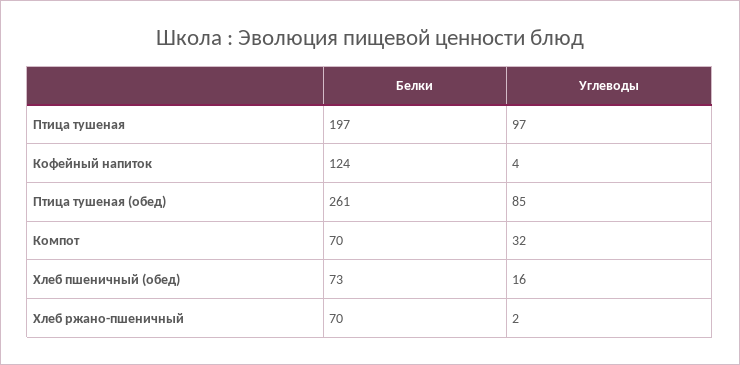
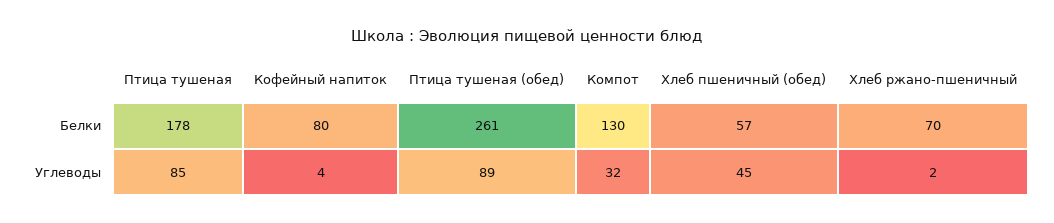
  {
    "Белки": {
-     "Птица тушеная": 197,
+     "Птица тушеная": 178,
-     "Кофейный напиток": 124,
+     "Кофейный напиток": 80,
      "Птица тушеная (обед)": 261,
-     "Компот": 70,
+     "Компот": 130,
-     "Хлеб пшеничный (обед)": 73,
+     "Хлеб пшеничный (обед)": 57,
      "Хлеб ржано-пшеничный": 70
    },
    "Углеводы": {
-     "Птица тушеная": 97,
+     "Птица тушеная": 85,
      "Кофейный напиток": 4,
-     "Птица тушеная (обед)": 85,
+     "Птица тушеная (обед)": 89,
      "Компот": 32,
-     "Хлеб пшеничный (обед)": 16,
+     "Хлеб пшеничный (обед)": 45,
      "Хлеб ржано-пшеничный": 2
    }
  }

